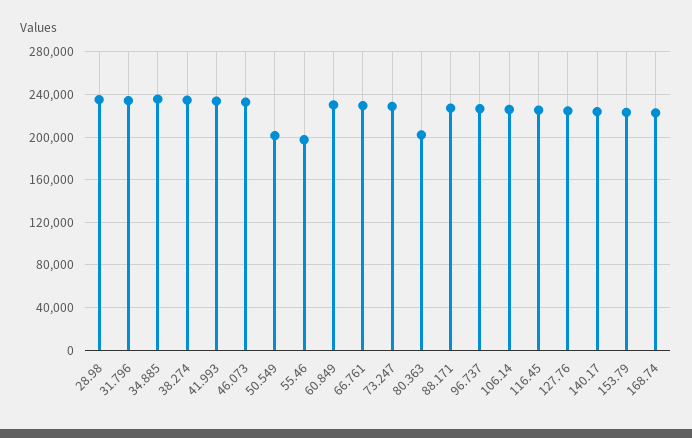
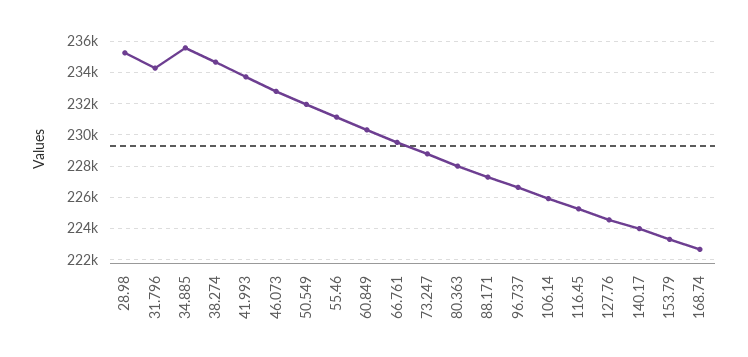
  {
    "28.98": 235000,
    "31.796": 234500,
    "34.885": 235500,
    "38.274": 234500,
    "41.993": 233500,
    "46.073": 233000,
-   "50.549": 200000,
+   "50.549": 232000,
-   "55.46": 200000,
+   "55.46": 231000,
    "60.849": 230500,
    "66.761": 229500,
    "73.247": 229000,
-   "80.363": 200000,
+   "80.363": 228000,
    "88.171": 227500,
    "96.737": 226500,
    "106.14": 226000,
    "116.45": 225500,
    "127.76": 224500,
    "140.17": 224000,
    "153.79": 223500,
    "168.74": 222500
  }

